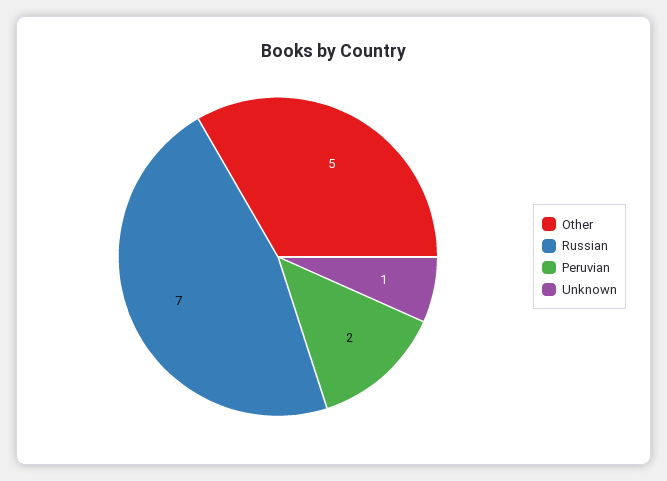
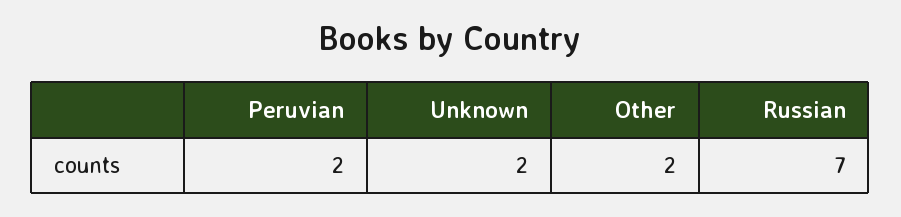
  {
-   "Other": 5,
+   "Other": 2,
    "Russian": 7,
    "Peruvian": 2,
-   "Unknown": 1
+   "Unknown": 2
  }

